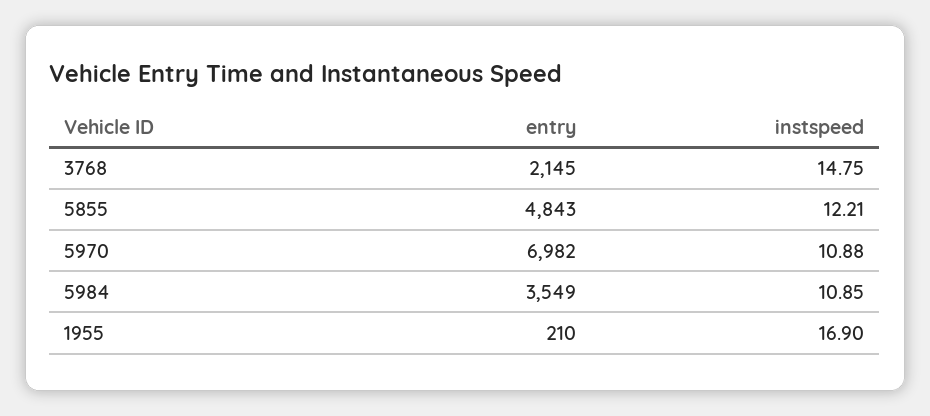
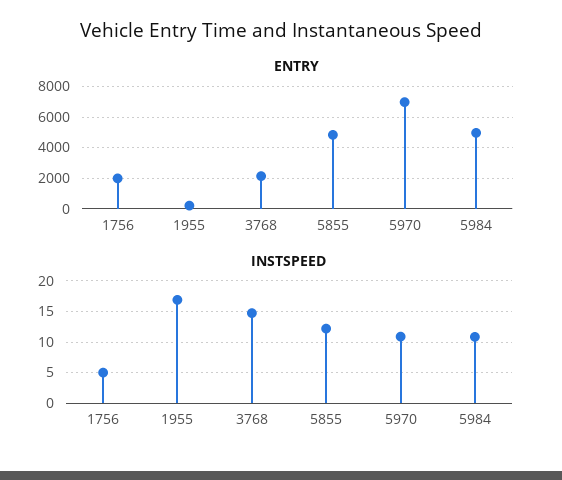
  {
    "entry": {
      "3768": 2145,
      "5855": 4843,
      "5970": 6982,
-     "5984": 3549,
+     "5984": 5000,
-     "1955": 210
+     "1955": 210,
+     "1756": 2000
    },
    "instspeed": {
      "3768": 14.75,
      "5855": 12.21,
      "5970": 10.88,
      "5984": 10.85,
-     "1955": 16.9
+     "1955": 16.9,
+     "1756": 5
    }
  }

